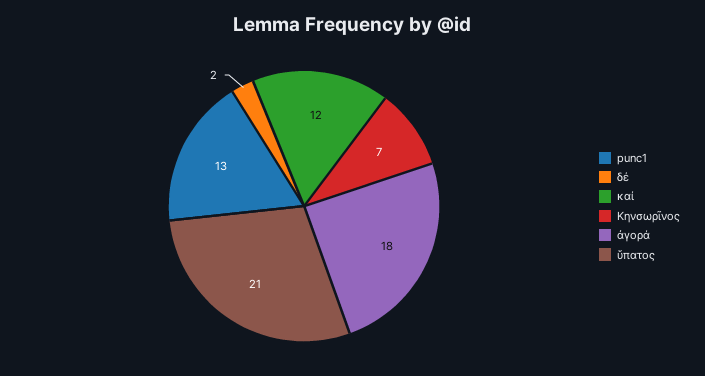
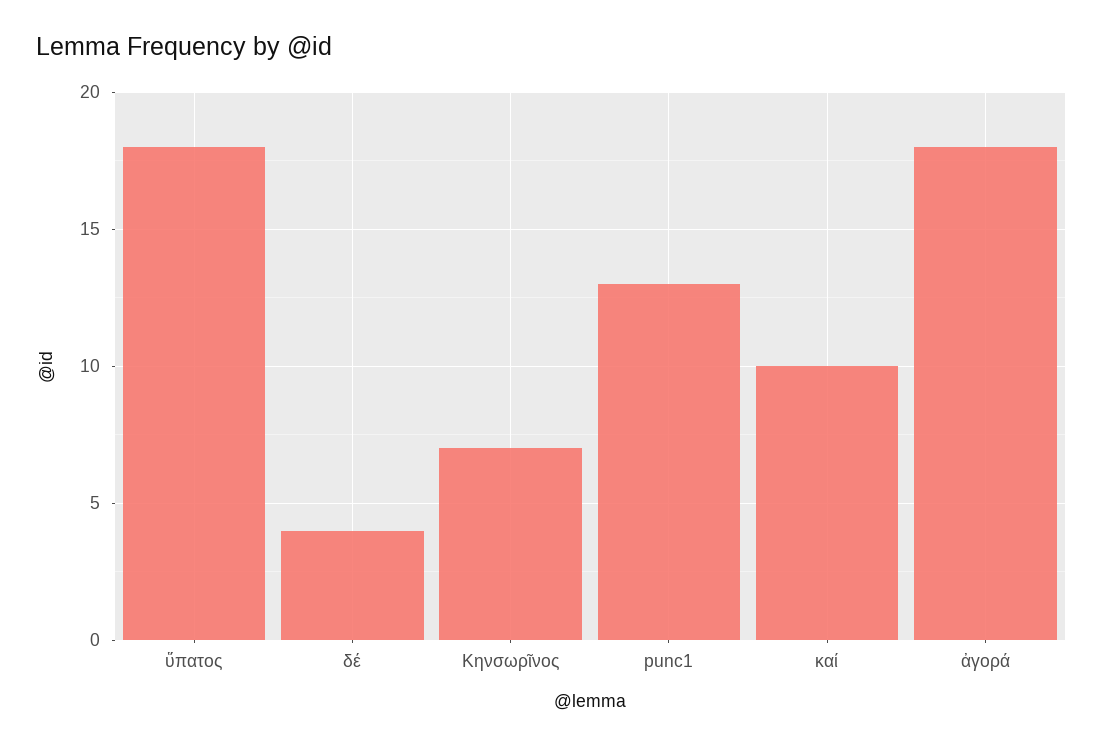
  {
    "punc1": 13,
-   "δέ": 2,
+   "δέ": 4,
-   "καί": 12,
+   "καί": 10,
    "Κηνσωρῖνος": 7,
    "ἀγορά": 18,
-   "ὕπατος": 21
+   "ὕπατος": 18
  }

